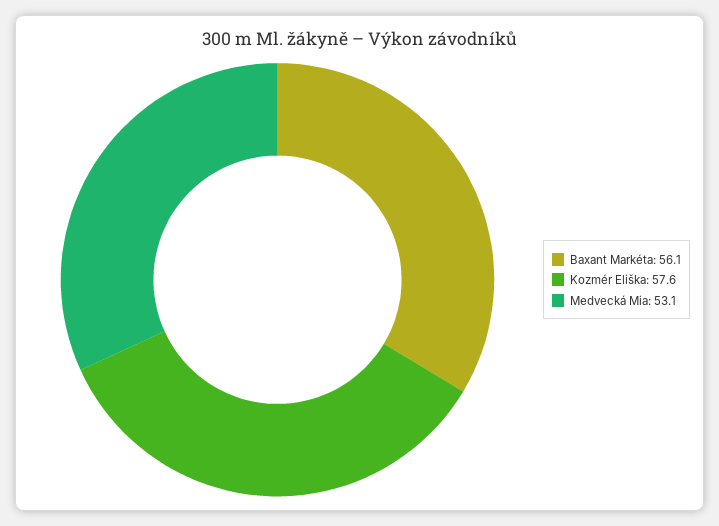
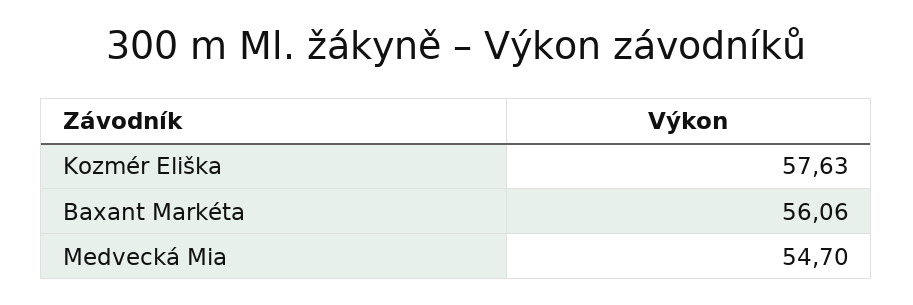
  {
    "Baxant Markéta": 56.06,
    "Kozmér Eliška": 57.63,
-   "Medvecká Mia": 53.1
+   "Medvecká Mia": 54.7
  }

